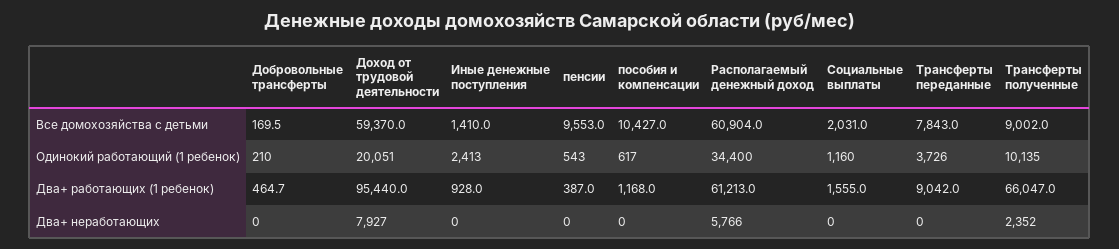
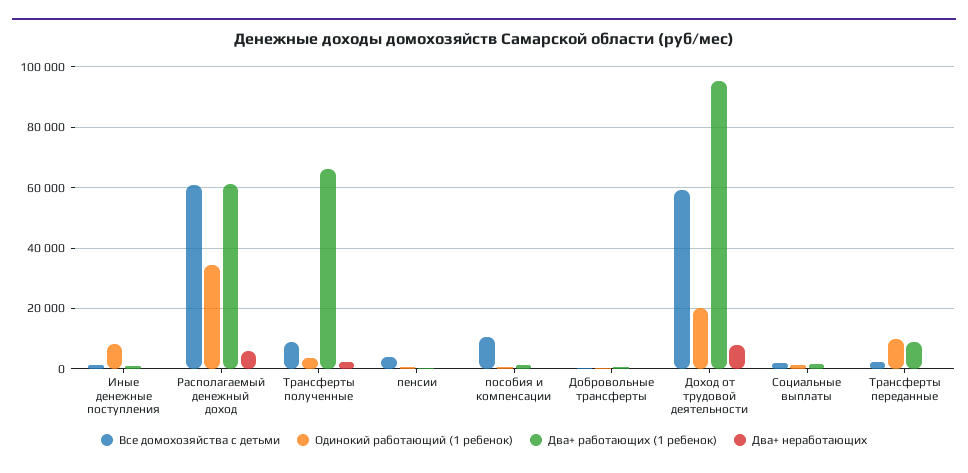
  {
    "Все домохозяйства с детьми": {
      "Добровольные трансферты": 169.5,
      "Доход от трудовой деятельности": 59370,
      "Иные денежные поступления": 1410,
-     "пенсии": 9553,
+     "пенсии": 4000,
      "пособия и компенсации": 10427,
      "Располагаемый денежный доход": 60904,
      "Социальные выплаты": 2031,
-     "Трансферты переданные": 7843,
+     "Трансферты переданные": 2000,
      "Трансферты полученные": 9002
    },
    "Одинокий работающий (1 ребенок)": {
      "Добровольные трансферты": 210,
      "Доход от трудовой деятельности": 20051,
-     "Иные денежные поступления": 2413,
+     "Иные денежные поступления": 8000,
      "пенсии": 543,
      "пособия и компенсации": 617,
      "Располагаемый денежный доход": 34400,
      "Социальные выплаты": 1160,
-     "Трансферты переданные": 3726,
+     "Трансферты переданные": 10000,
-     "Трансферты полученные": 10135
+     "Трансферты полученные": 4000
    },
    "Два+ работающих (1 ребенок)": {
      "Добровольные трансферты": 464.7,
      "Доход от трудовой деятельности": 95440,
      "Иные денежные поступления": 928,
      "пенсии": 387,
      "пособия и компенсации": 1168,
      "Располагаемый денежный доход": 61213,
      "Социальные выплаты": 1555,
      "Трансферты переданные": 9042,
      "Трансферты полученные": 66047
    },
    "Два+ неработающих": {
      "Добровольные трансферты": 0,
      "Доход от трудовой деятельности": 7927,
      "Иные денежные поступления": 0,
      "пенсии": 0,
      "пособия и компенсации": 0,
      "Располагаемый денежный доход": 5766,
      "Социальные выплаты": 0,
      "Трансферты переданные": 0,
      "Трансферты полученные": 2352
    }
  }

